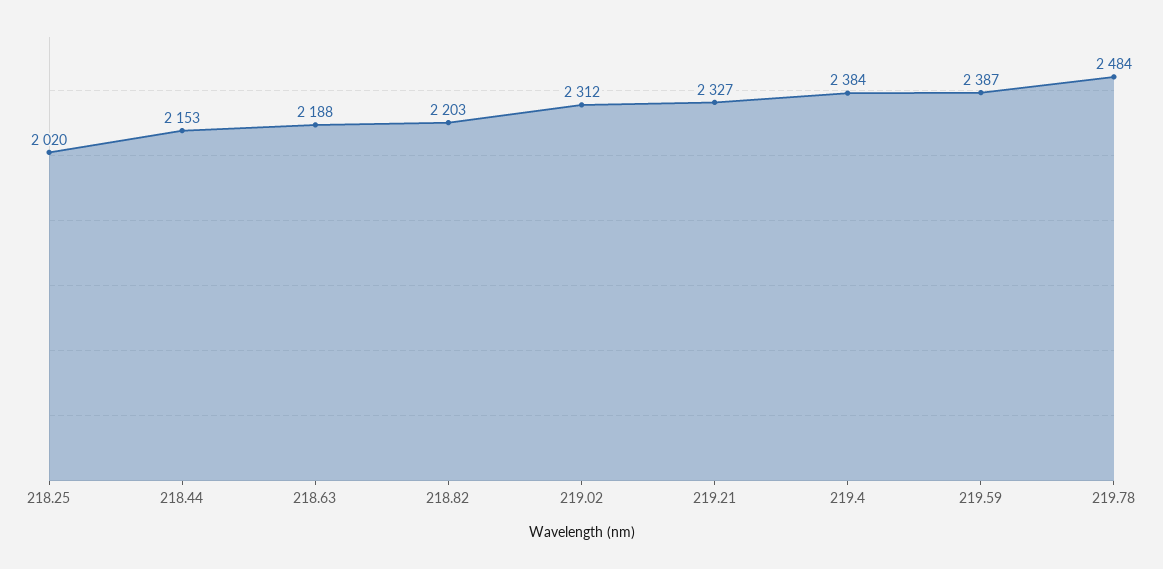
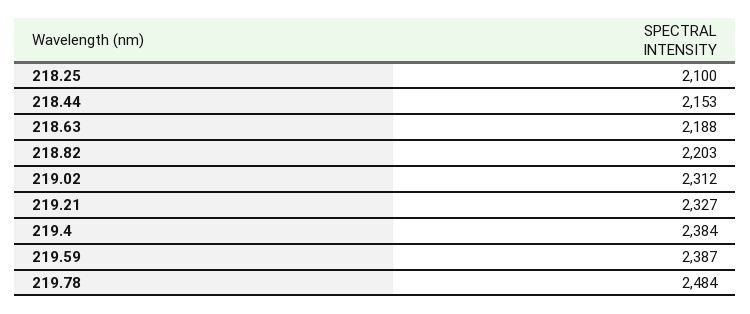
  {
-   "218.25": 2020,
+   "218.25": 2100,
    "218.44": 2153,
    "218.63": 2188,
    "218.82": 2203,
    "219.02": 2312,
    "219.21": 2327,
    "219.4": 2384,
    "219.59": 2387,
    "219.78": 2484
  }

